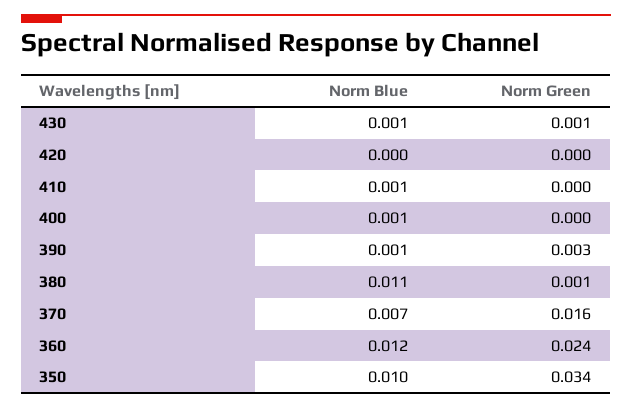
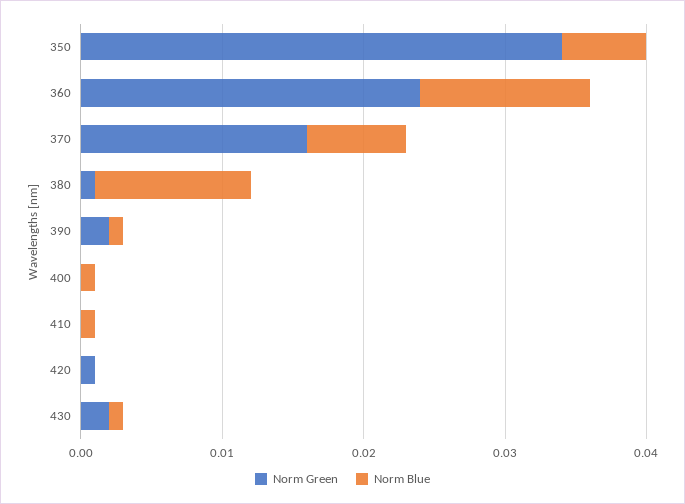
  {
    "Norm Blue": {
      "430": 0.001,
      "420": 0,
      "410": 0.001,
      "400": 0.001,
      "390": 0.001,
      "380": 0.011,
      "370": 0.007,
      "360": 0.012,
-     "350": 0.01
+     "350": 0.006
    },
    "Norm Green": {
-     "430": 0.001,
+     "430": 0.002,
-     "420": 0,
+     "420": 0.001,
      "410": 0,
      "400": 0,
-     "390": 0.003,
+     "390": 0.002,
      "380": 0.001,
      "370": 0.016,
      "360": 0.024,
      "350": 0.034
    }
  }

